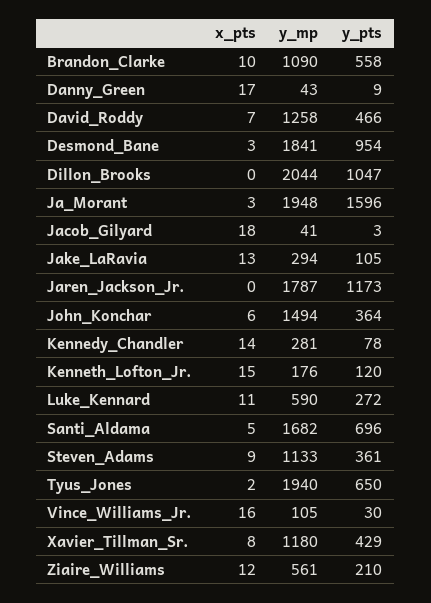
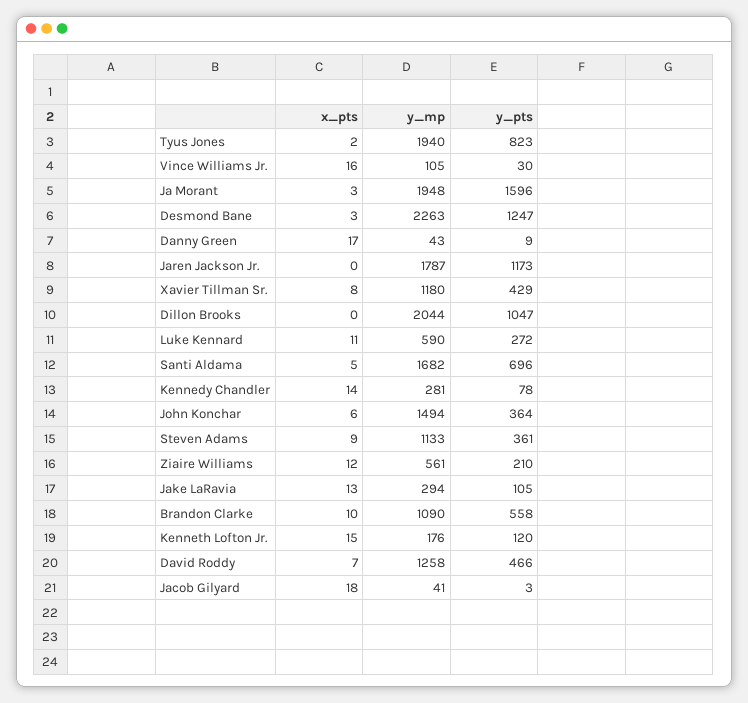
  {
    "x_pts": {
      "Brandon_Clarke": 10,
      "Danny_Green": 17,
      "David_Roddy": 7,
      "Desmond_Bane": 3,
      "Dillon_Brooks": 0,
      "Ja_Morant": 3,
      "Jacob_Gilyard": 18,
      "Jake_LaRavia": 13,
      "Jaren_Jackson_Jr.": 0,
      "John_Konchar": 6,
      "Kennedy_Chandler": 14,
      "Kenneth_Lofton_Jr.": 15,
      "Luke_Kennard": 11,
      "Santi_Aldama": 5,
      "Steven_Adams": 9,
      "Tyus_Jones": 2,
      "Vince_Williams_Jr.": 16,
      "Xavier_Tillman_Sr.": 8,
      "Ziaire_Williams": 12
    },
    "y_mp": {
      "Brandon_Clarke": 1090,
      "Danny_Green": 43,
      "David_Roddy": 1258,
-     "Desmond_Bane": 1841,
+     "Desmond_Bane": 2263,
      "Dillon_Brooks": 2044,
      "Ja_Morant": 1948,
      "Jacob_Gilyard": 41,
      "Jake_LaRavia": 294,
      "Jaren_Jackson_Jr.": 1787,
      "John_Konchar": 1494,
      "Kennedy_Chandler": 281,
      "Kenneth_Lofton_Jr.": 176,
      "Luke_Kennard": 590,
      "Santi_Aldama": 1682,
      "Steven_Adams": 1133,
      "Tyus_Jones": 1940,
      "Vince_Williams_Jr.": 105,
      "Xavier_Tillman_Sr.": 1180,
      "Ziaire_Williams": 561
    },
    "y_pts": {
      "Brandon_Clarke": 558,
      "Danny_Green": 9,
      "David_Roddy": 466,
-     "Desmond_Bane": 954,
+     "Desmond_Bane": 1247,
      "Dillon_Brooks": 1047,
      "Ja_Morant": 1596,
      "Jacob_Gilyard": 3,
      "Jake_LaRavia": 105,
      "Jaren_Jackson_Jr.": 1173,
      "John_Konchar": 364,
      "Kennedy_Chandler": 78,
      "Kenneth_Lofton_Jr.": 120,
      "Luke_Kennard": 272,
      "Santi_Aldama": 696,
      "Steven_Adams": 361,
-     "Tyus_Jones": 650,
+     "Tyus_Jones": 823,
      "Vince_Williams_Jr.": 30,
      "Xavier_Tillman_Sr.": 429,
      "Ziaire_Williams": 210
    }
  }

